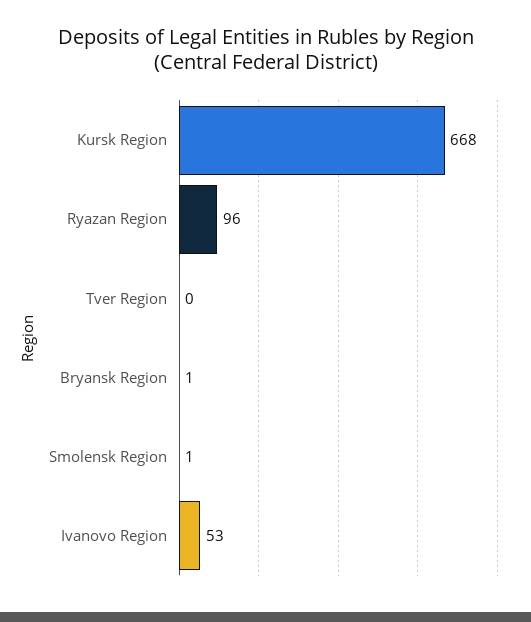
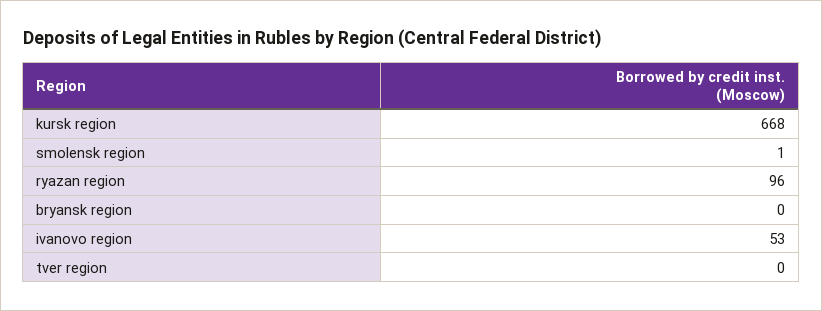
  {
    "Kursk Region": 668,
    "Ryazan Region": 96,
    "Tver Region": 0,
-   "Bryansk Region": 1,
+   "Bryansk Region": 0,
    "Smolensk Region": 1,
    "Ivanovo Region": 53
  }

